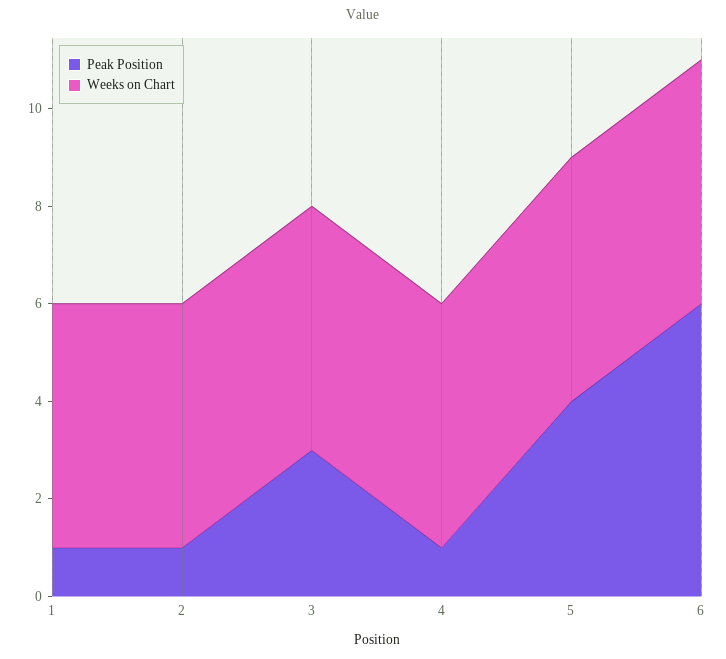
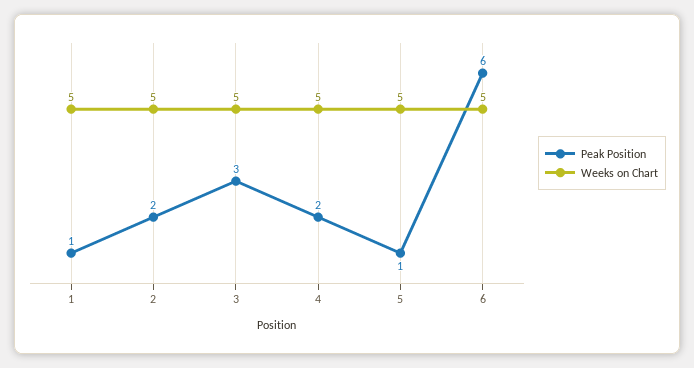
  {
    "Peak Position": {
      "1": 1,
-     "2": 1,
+     "2": 2,
      "3": 3,
-     "4": 1,
+     "4": 2,
-     "5": 4,
+     "5": 1,
      "6": 6
    },
    "Weeks on Chart": {
      "1": 5,
      "2": 5,
      "3": 5,
      "4": 5,
      "5": 5,
      "6": 5
    }
  }

